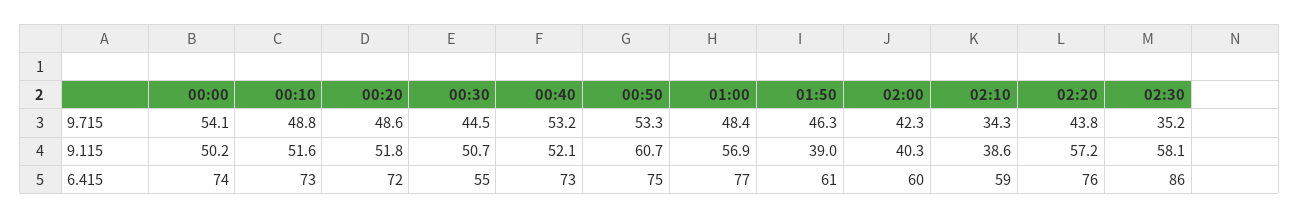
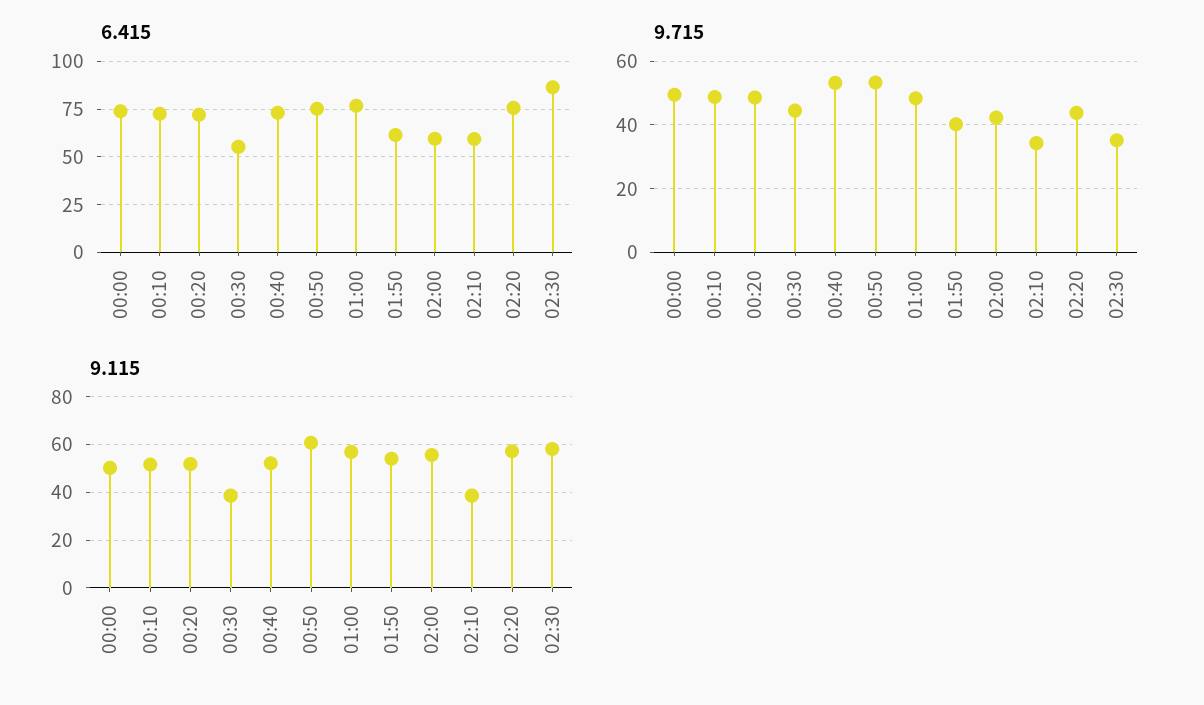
  {
    "9.715": {
-     "00:00": 54.1,
+     "00:00": 50,
      "00:10": 48.8,
      "00:20": 48.6,
      "00:30": 44.5,
      "00:40": 53.2,
      "00:50": 53.3,
      "01:00": 48.4,
-     "01:50": 46.3,
+     "01:50": 40,
      "02:00": 42.3,
      "02:10": 34.3,
      "02:20": 43.8,
      "02:30": 35.2
    },
    "9.115": {
      "00:00": 50.2,
      "00:10": 51.6,
      "00:20": 51.8,
-     "00:30": 50.7,
+     "00:30": 40,
      "00:40": 52.1,
      "00:50": 60.7,
      "01:00": 56.9,
-     "01:50": 39,
+     "01:50": 55,
-     "02:00": 40.3,
+     "02:00": 55,
      "02:10": 38.6,
      "02:20": 57.2,
      "02:30": 58.1
    },
    "6.415": {
      "00:00": 74,
      "00:10": 73,
      "00:20": 72,
      "00:30": 55,
      "00:40": 73,
      "00:50": 75,
      "01:00": 77,
      "01:50": 61,
      "02:00": 60,
      "02:10": 59,
      "02:20": 76,
      "02:30": 86
    }
  }

